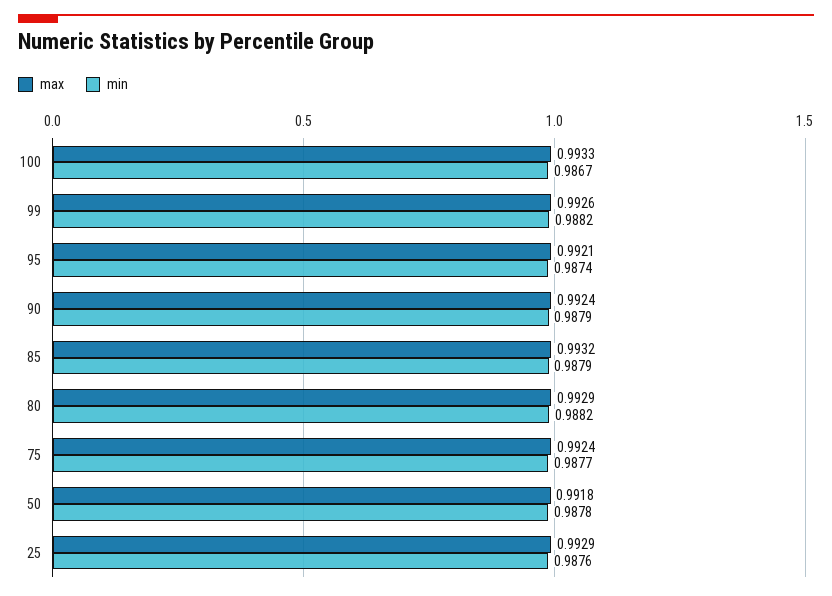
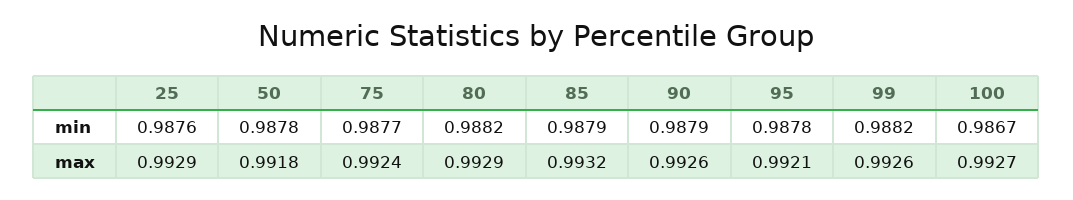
  {
    "max": {
-     "100": 0.9933,
+     "100": 0.9927,
      "99": 0.9926,
      "95": 0.9921,
-     "90": 0.9924,
+     "90": 0.9926,
      "85": 0.9932,
      "80": 0.9929,
      "75": 0.9924,
      "50": 0.9918,
      "25": 0.9929
    },
    "min": {
      "100": 0.9867,
      "99": 0.9882,
-     "95": 0.9874,
+     "95": 0.9878,
      "90": 0.9879,
      "85": 0.9879,
      "80": 0.9882,
      "75": 0.9877,
      "50": 0.9878,
      "25": 0.9876
    }
  }

